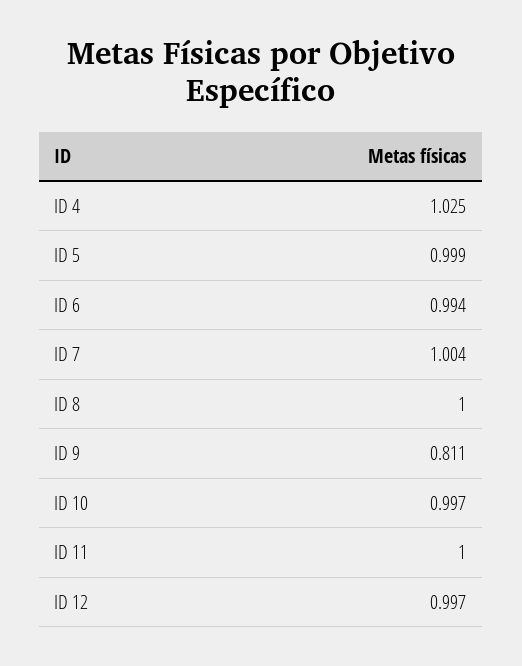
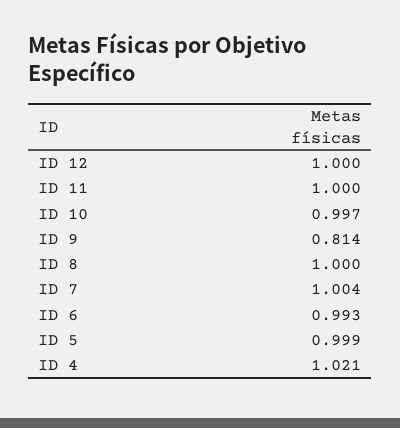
  {
-   "ID 4": 1.025,
+   "ID 4": 1.021,
    "ID 5": 0.999,
-   "ID 6": 0.994,
+   "ID 6": 0.993,
    "ID 7": 1.004,
    "ID 8": 1,
-   "ID 9": 0.811,
+   "ID 9": 0.814,
    "ID 10": 0.997,
    "ID 11": 1,
-   "ID 12": 0.997
+   "ID 12": 1
  }

